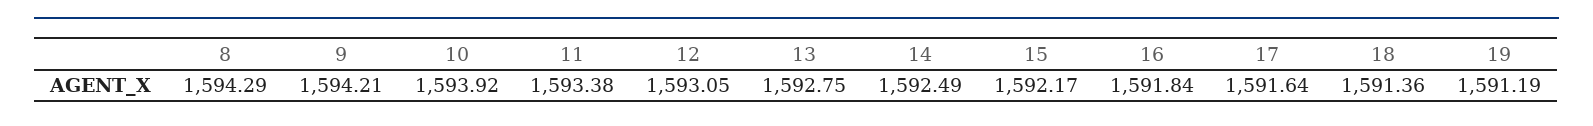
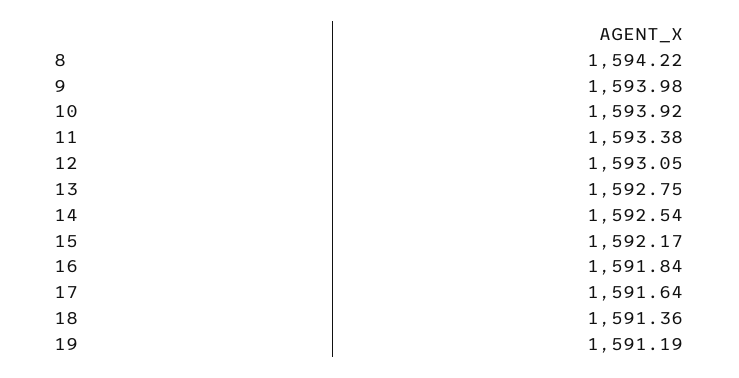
  {
-   "8": 1594.29,
+   "8": 1594.22,
-   "9": 1594.21,
+   "9": 1593.98,
    "10": 1593.92,
    "11": 1593.38,
    "12": 1593.05,
    "13": 1592.75,
-   "14": 1592.49,
+   "14": 1592.54,
    "15": 1592.17,
    "16": 1591.84,
    "17": 1591.64,
    "18": 1591.36,
    "19": 1591.19
  }

